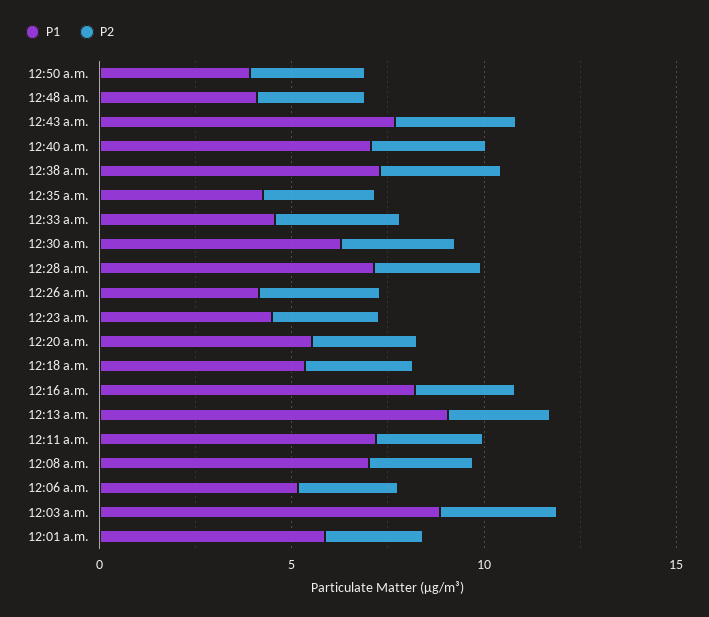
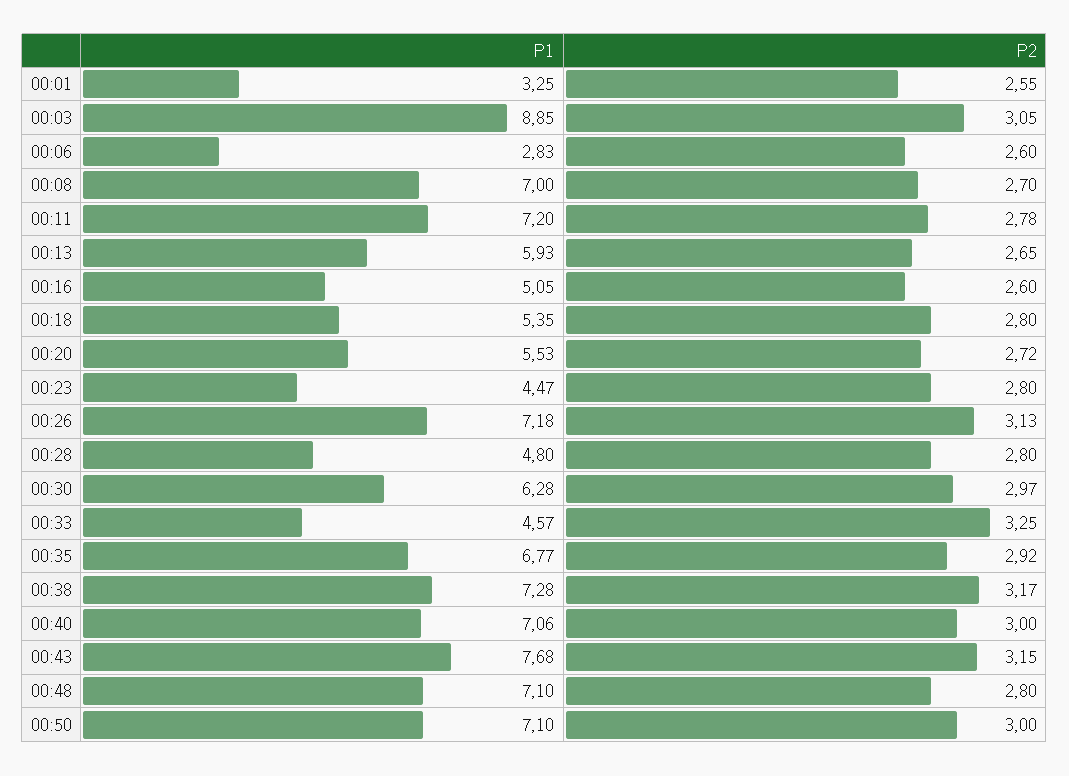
  {
    "P1": {
-     "12:50 a.m.": 4,
+     "12:50 a.m.": 7.1,
-     "12:48 a.m.": 4,
+     "12:48 a.m.": 7.1,
      "12:43 a.m.": 7.68,
      "12:40 a.m.": 7.06,
      "12:38 a.m.": 7.28,
-     "12:35 a.m.": 4,
+     "12:35 a.m.": 6.77,
      "12:33 a.m.": 4.57,
      "12:30 a.m.": 6.28,
-     "12:28 a.m.": 7,
+     "12:28 a.m.": 4.8,
-     "12:26 a.m.": 4,
+     "12:26 a.m.": 7.18,
      "12:23 a.m.": 4.47,
      "12:20 a.m.": 5.53,
      "12:18 a.m.": 5.35,
-     "12:16 a.m.": 8,
+     "12:16 a.m.": 5.05,
-     "12:13 a.m.": 9,
+     "12:13 a.m.": 5.93,
      "12:11 a.m.": 7.2,
      "12:08 a.m.": 7,
-     "12:06 a.m.": 5,
+     "12:06 a.m.": 2.83,
      "12:03 a.m.": 8.85,
-     "12:01 a.m.": 6
+     "12:01 a.m.": 3.25
    },
    "P2": {
      "12:50 a.m.": 3,
      "12:48 a.m.": 2.8,
      "12:43 a.m.": 3.15,
      "12:40 a.m.": 3,
      "12:38 a.m.": 3.17,
      "12:35 a.m.": 2.92,
      "12:33 a.m.": 3.25,
      "12:30 a.m.": 2.97,
      "12:28 a.m.": 2.8,
      "12:26 a.m.": 3.13,
      "12:23 a.m.": 2.8,
      "12:20 a.m.": 2.72,
      "12:18 a.m.": 2.8,
      "12:16 a.m.": 2.6,
      "12:13 a.m.": 2.65,
      "12:11 a.m.": 2.78,
      "12:08 a.m.": 2.7,
      "12:06 a.m.": 2.6,
      "12:03 a.m.": 3.05,
      "12:01 a.m.": 2.55
    }
  }

